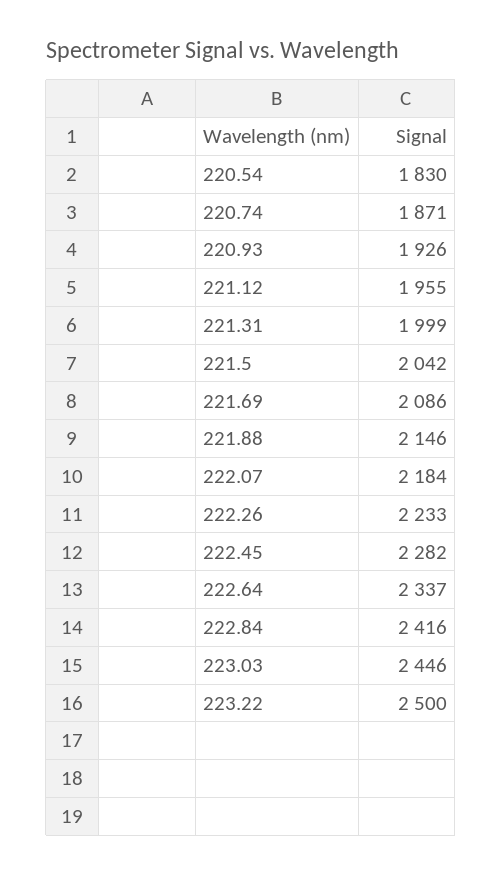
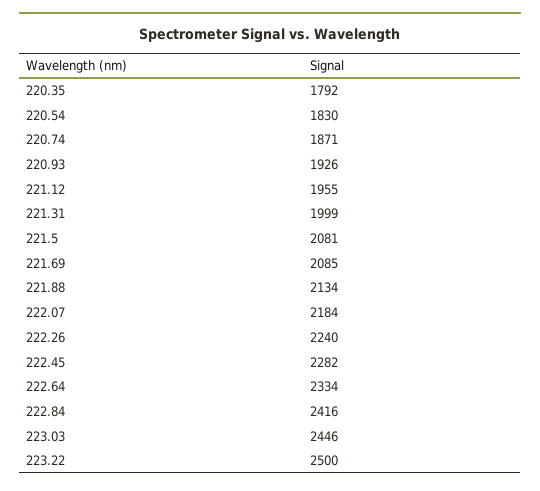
  {
    "220.54": 1830,
    "220.74": 1871,
    "220.93": 1926,
    "221.12": 1955,
    "221.31": 1999,
-   "221.5": 2042,
+   "221.5": 2081,
-   "221.69": 2086,
+   "221.69": 2085,
-   "221.88": 2146,
+   "221.88": 2134,
    "222.07": 2184,
-   "222.26": 2233,
+   "222.26": 2240,
    "222.45": 2282,
-   "222.64": 2337,
+   "222.64": 2334,
    "222.84": 2416,
    "223.03": 2446,
-   "223.22": 2500
+   "223.22": 2500,
+   "220.35": 1792
  }

